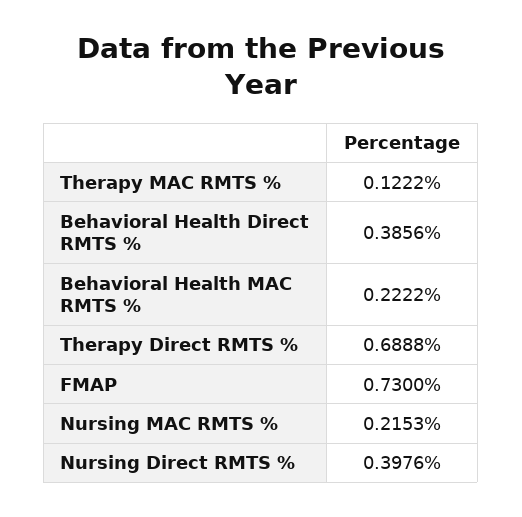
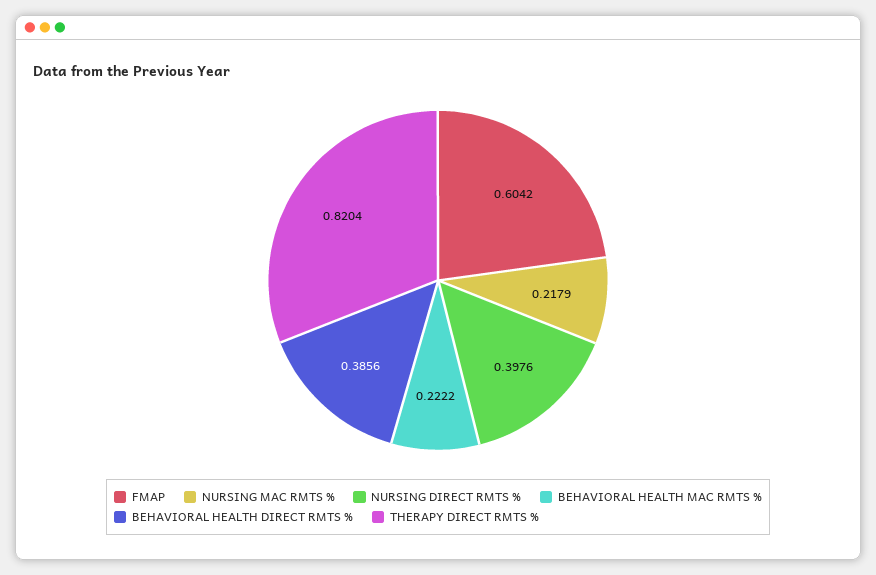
  {
-   "Therapy MAC RMTS %": 0.1222,
    "Behavioral Health Direct RMTS %": 0.3856,
    "Behavioral Health MAC RMTS %": 0.2222,
-   "Therapy Direct RMTS %": 0.6888,
+   "Therapy Direct RMTS %": 0.8204,
-   "FMAP": 0.73,
+   "FMAP": 0.6042,
-   "Nursing MAC RMTS %": 0.2153,
+   "Nursing MAC RMTS %": 0.2179,
    "Nursing Direct RMTS %": 0.3976
  }

